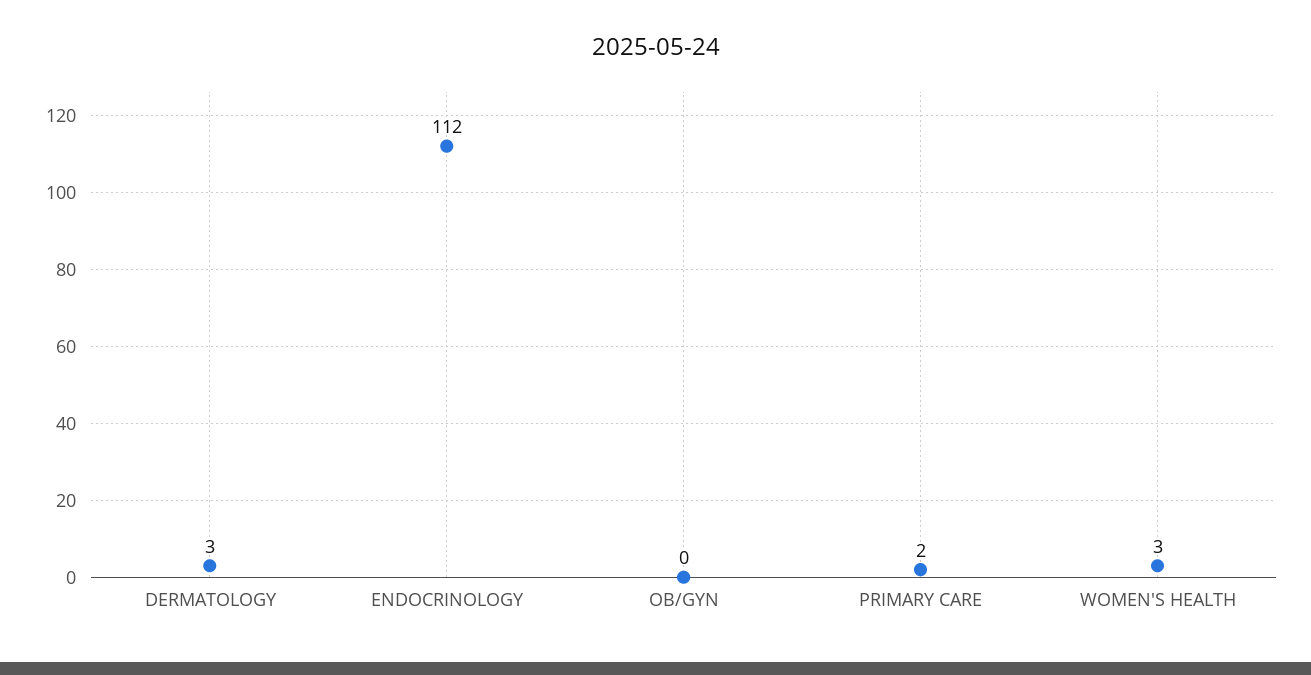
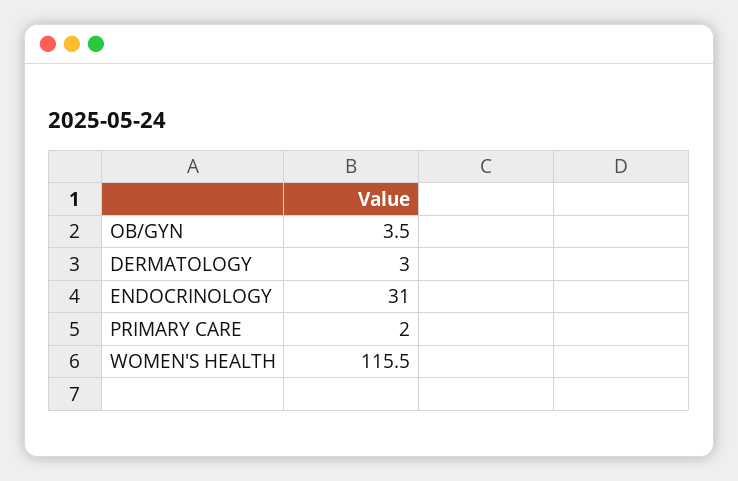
  {
    "DERMATOLOGY": 3,
-   "ENDOCRINOLOGY": 112,
+   "ENDOCRINOLOGY": 31,
-   "OB/GYN": 0,
+   "OB/GYN": 3.5,
    "PRIMARY CARE": 2,
-   "WOMEN'S HEALTH": 3
+   "WOMEN'S HEALTH": 115.5
  }

